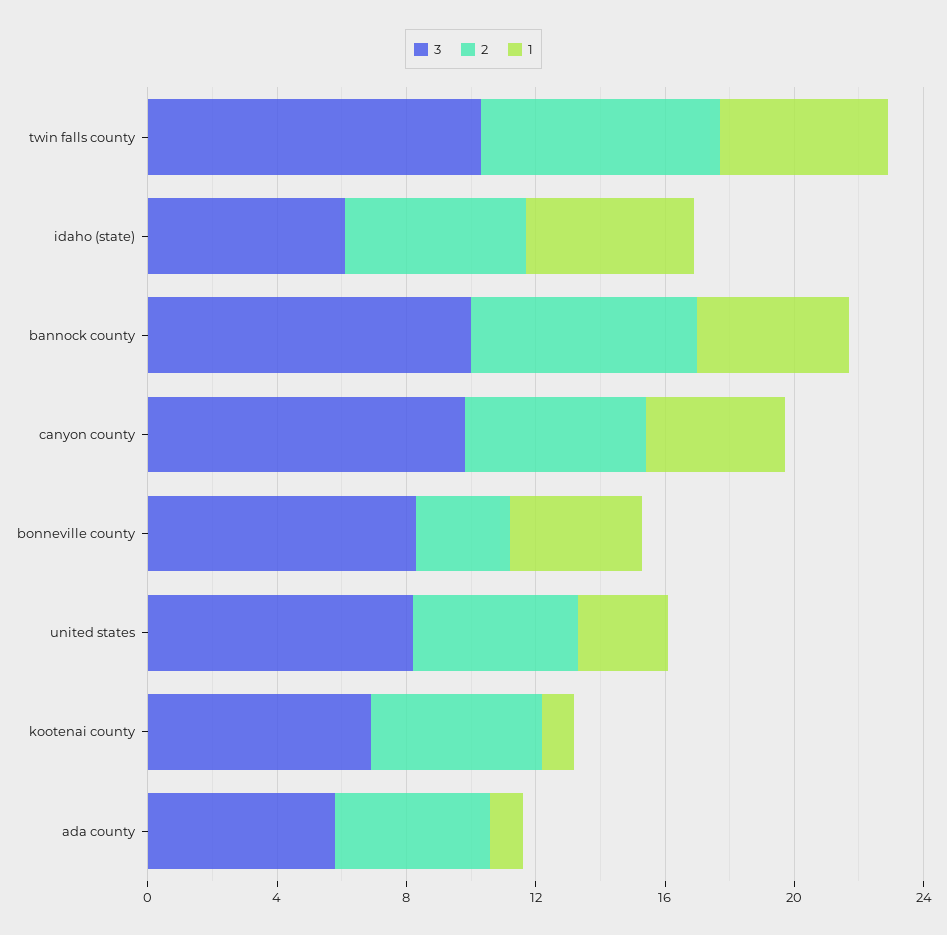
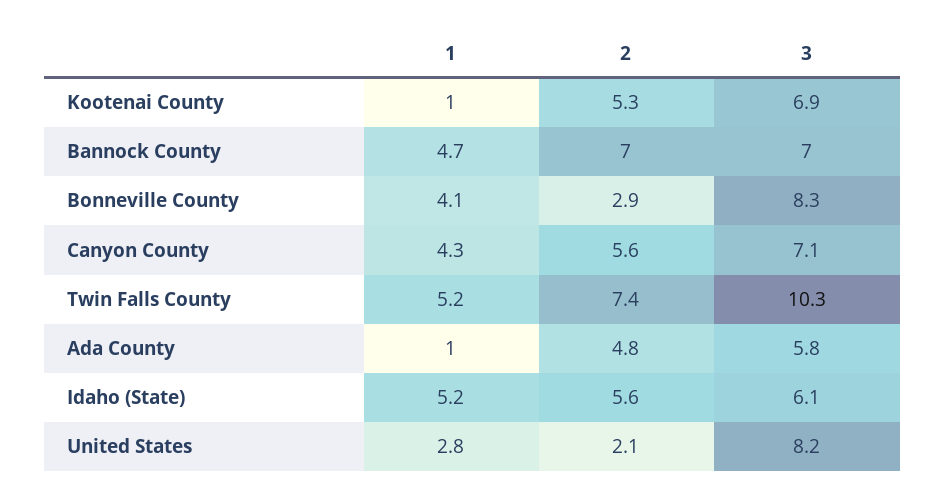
  {
    "3": {
      "twin falls county": 10.3,
      "idaho (state)": 6.1,
-     "bannock county": 10,
+     "bannock county": 7,
-     "canyon county": 10,
+     "canyon county": 7.1,
      "bonneville county": 8.3,
      "united states": 8.2,
      "kootenai county": 6.9,
      "ada county": 5.8
    },
    "2": {
      "twin falls county": 7.4,
      "idaho (state)": 5.6,
      "bannock county": 7,
      "canyon county": 5.6,
      "bonneville county": 2.9,
-     "united states": 5,
+     "united states": 2.1,
      "kootenai county": 5.3,
      "ada county": 4.8
    },
    "1": {
      "twin falls county": 5.2,
      "idaho (state)": 5.2,
      "bannock county": 4.7,
      "canyon county": 4.3,
      "bonneville county": 4.1,
      "united states": 2.8,
      "kootenai county": 1,
      "ada county": 1
    }
  }

